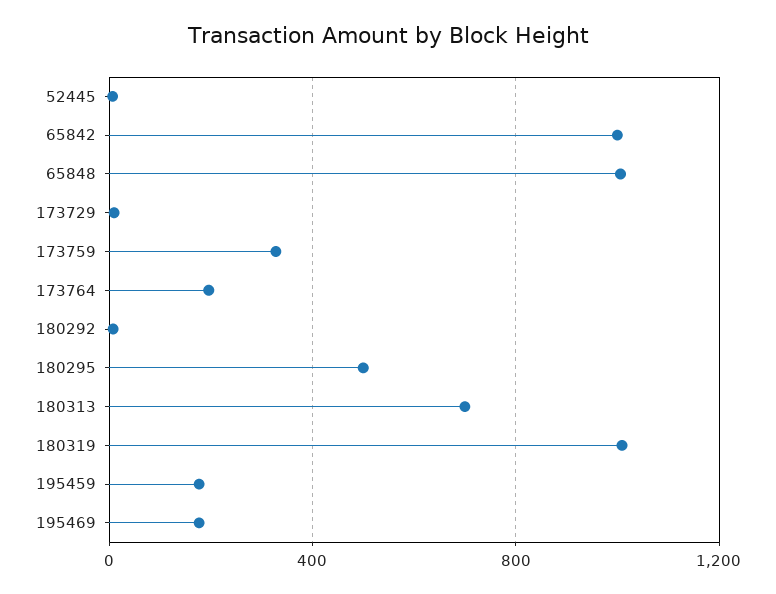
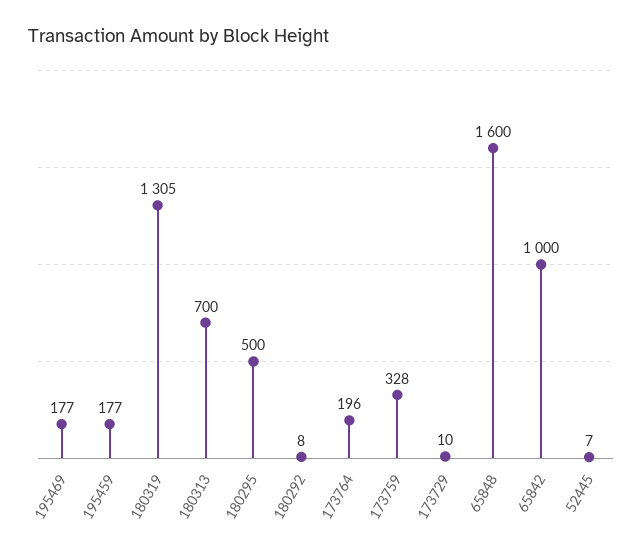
  {
    "52445": 7,
    "65842": 1000,
-   "65848": 1000,
+   "65848": 1600,
    "173729": 10,
    "173759": 328,
    "173764": 196,
    "180292": 8,
    "180295": 500,
    "180313": 700,
-   "180319": 1000,
+   "180319": 1305,
    "195459": 177,
    "195469": 177
  }

